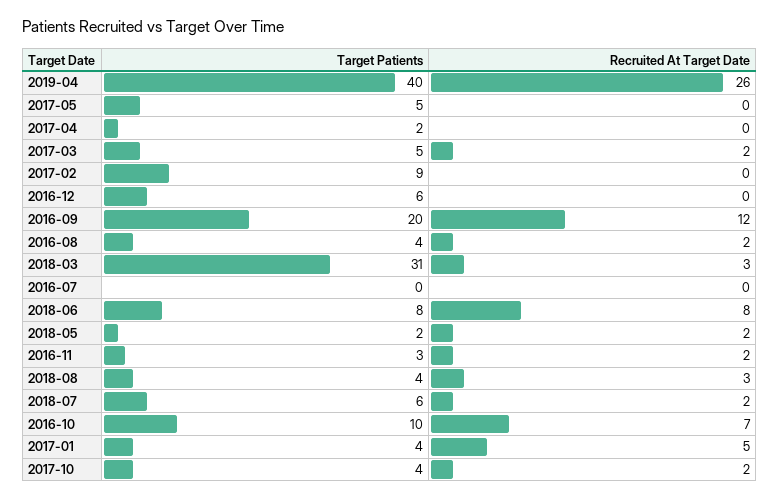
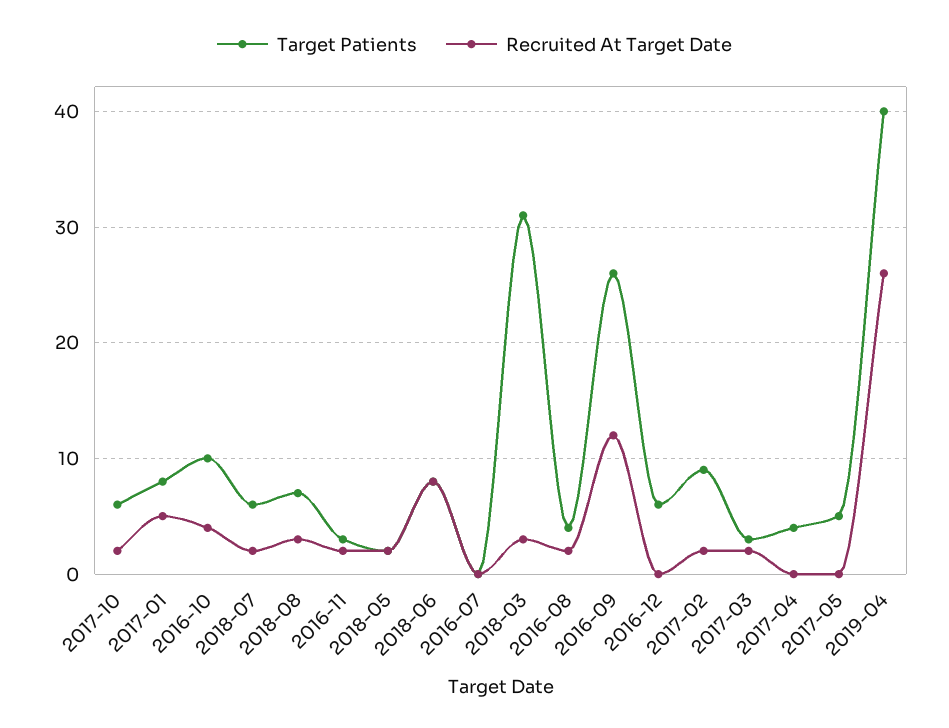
  {
    "Target Patients": {
      "2019-04": 40,
      "2017-05": 5,
-     "2017-04": 2,
+     "2017-04": 4,
-     "2017-03": 5,
+     "2017-03": 3,
      "2017-02": 9,
      "2016-12": 6,
-     "2016-09": 20,
+     "2016-09": 26,
      "2016-08": 4,
      "2018-03": 31,
      "2016-07": 0,
      "2018-06": 8,
      "2018-05": 2,
      "2016-11": 3,
-     "2018-08": 4,
+     "2018-08": 7,
      "2018-07": 6,
      "2016-10": 10,
-     "2017-01": 4,
+     "2017-01": 8,
-     "2017-10": 4
+     "2017-10": 6
    },
    "Recruited At Target Date": {
      "2019-04": 26,
      "2017-05": 0,
      "2017-04": 0,
      "2017-03": 2,
-     "2017-02": 0,
+     "2017-02": 2,
      "2016-12": 0,
      "2016-09": 12,
      "2016-08": 2,
      "2018-03": 3,
      "2016-07": 0,
      "2018-06": 8,
      "2018-05": 2,
      "2016-11": 2,
      "2018-08": 3,
      "2018-07": 2,
-     "2016-10": 7,
+     "2016-10": 4,
      "2017-01": 5,
      "2017-10": 2
    }
  }

